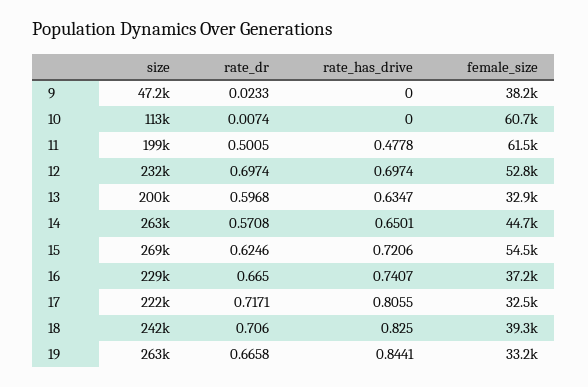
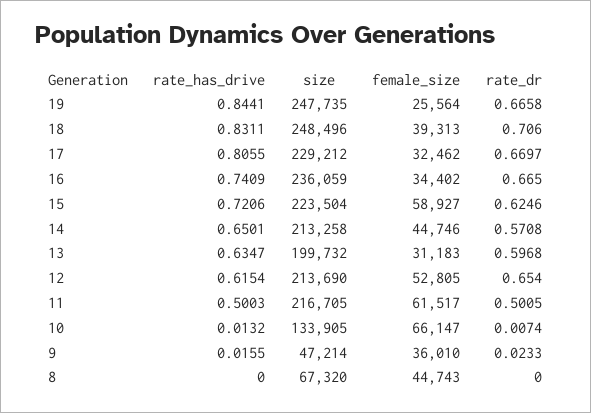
  {
    "size": {
      "9": 47214,
-     "10": 113000,
+     "10": 133905,
-     "11": 199000,
+     "11": 216705,
-     "12": 232000,
+     "12": 213690,
      "13": 199732,
-     "14": 263000,
+     "14": 213258,
-     "15": 269000,
+     "15": 223504,
-     "16": 229000,
+     "16": 236059,
-     "17": 222000,
+     "17": 229212,
-     "18": 242000,
+     "18": 248496,
-     "19": 263000
+     "19": 247735,
+     "8": 67320
    },
    "rate_dr": {
      "9": 0.0233,
      "10": 0.0074,
      "11": 0.5005,
-     "12": 0.6974,
+     "12": 0.654,
      "13": 0.5968,
      "14": 0.5708,
      "15": 0.6246,
      "16": 0.665,
-     "17": 0.7171,
+     "17": 0.6697,
      "18": 0.706,
-     "19": 0.6658
+     "19": 0.6658,
+     "8": 0
    },
    "rate_has_drive": {
-     "9": 0,
+     "9": 0.0155,
-     "10": 0,
+     "10": 0.0132,
-     "11": 0.4778,
+     "11": 0.5003,
-     "12": 0.6974,
+     "12": 0.6154,
      "13": 0.6347,
      "14": 0.6501,
      "15": 0.7206,
-     "16": 0.7407,
+     "16": 0.7409,
      "17": 0.8055,
-     "18": 0.825,
+     "18": 0.8311,
-     "19": 0.8441
+     "19": 0.8441,
+     "8": 0
    },
    "female_size": {
-     "9": 38200,
+     "9": 36010,
-     "10": 60700,
+     "10": 66147,
      "11": 61517,
      "12": 52805,
-     "13": 32900,
+     "13": 31183,
      "14": 44746,
-     "15": 54500,
+     "15": 58927,
-     "16": 37200,
+     "16": 34402,
      "17": 32462,
      "18": 39313,
-     "19": 33200
+     "19": 25564,
+     "8": 44743
    }
  }

